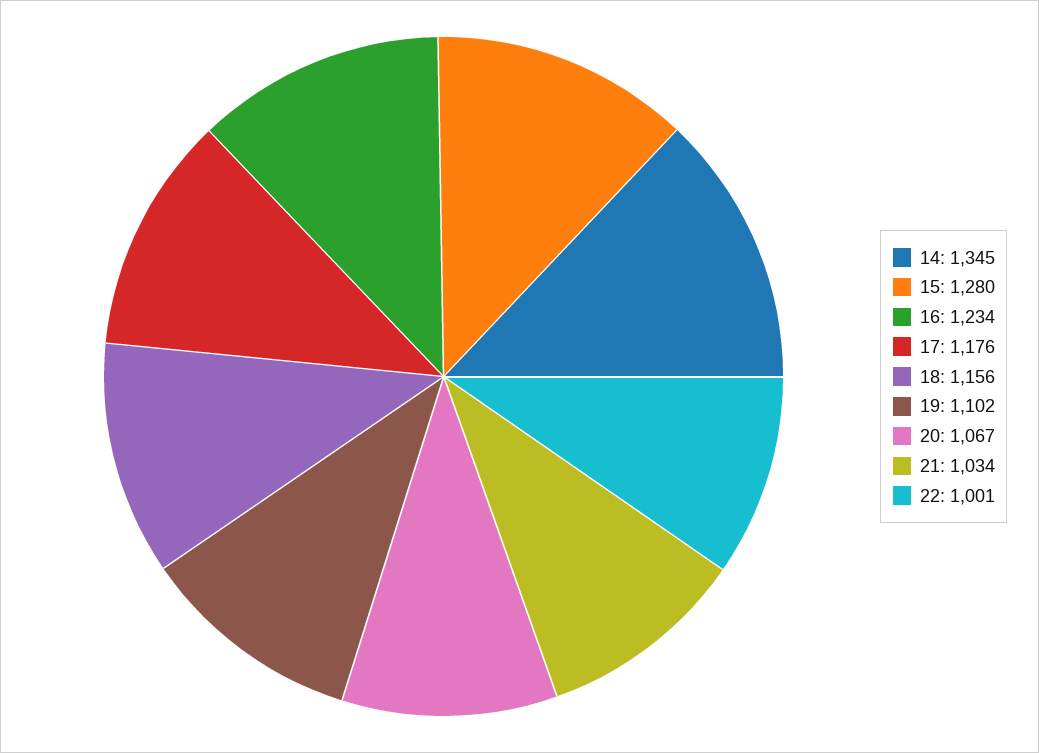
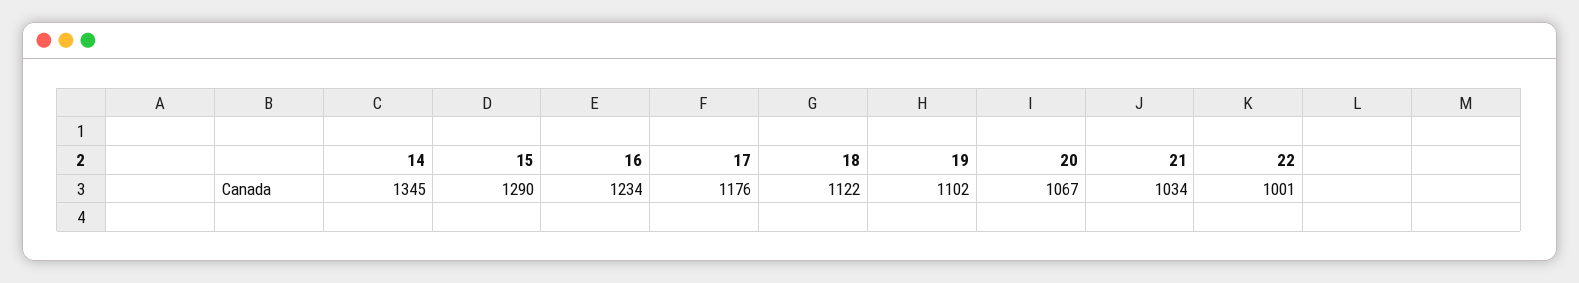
  {
    "14": 1345,
-   "15": 1280,
+   "15": 1290,
    "16": 1234,
    "17": 1176,
-   "18": 1156,
+   "18": 1122,
    "19": 1102,
    "20": 1067,
    "21": 1034,
    "22": 1001
  }

